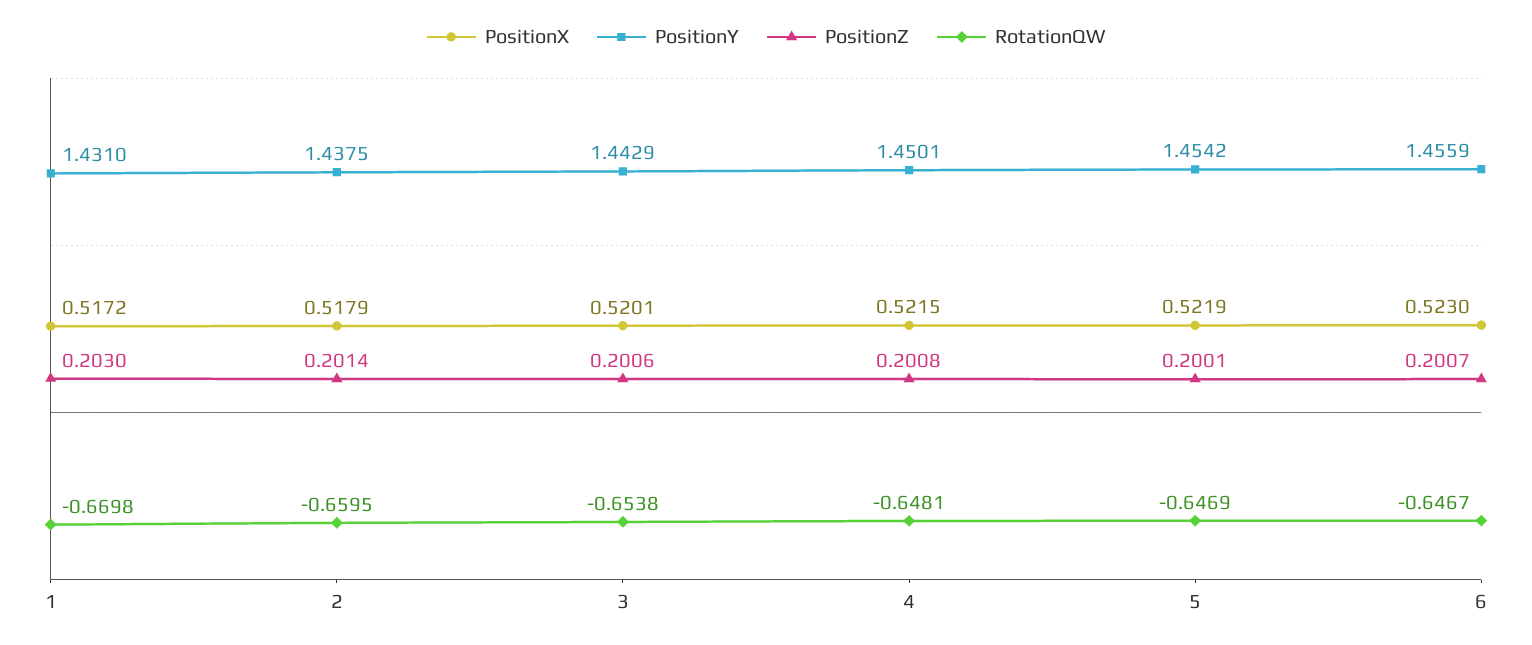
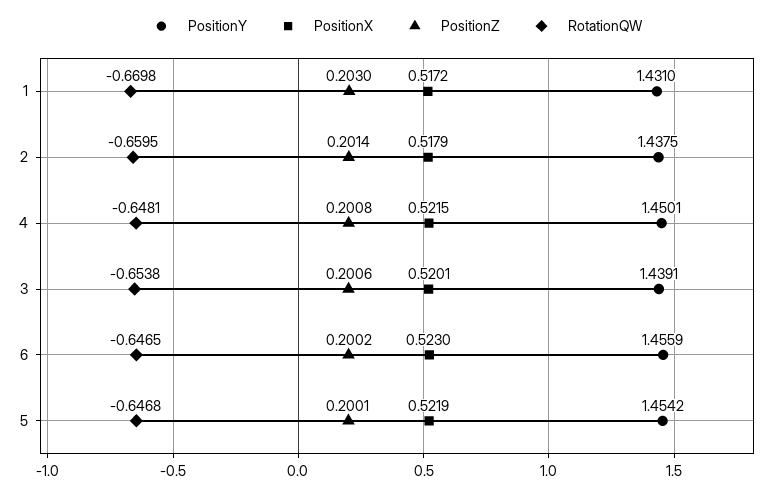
  {
    "PositionX": {
      "1": 0.5172,
      "2": 0.5179,
      "3": 0.5201,
      "4": 0.5215,
      "5": 0.5219,
      "6": 0.523
    },
    "PositionY": {
      "1": 1.431,
      "2": 1.4375,
-     "3": 1.4429,
+     "3": 1.4391,
      "4": 1.4501,
      "5": 1.4542,
      "6": 1.4559
    },
    "PositionZ": {
      "1": 0.203,
      "2": 0.2014,
      "3": 0.2006,
      "4": 0.2008,
      "5": 0.2001,
-     "6": 0.2007
+     "6": 0.2002
    },
    "RotationQW": {
      "1": -0.6698,
      "2": -0.6595,
      "3": -0.6538,
      "4": -0.6481,
-     "5": -0.6469,
+     "5": -0.6468,
-     "6": -0.6467
+     "6": -0.6465
    }
  }

